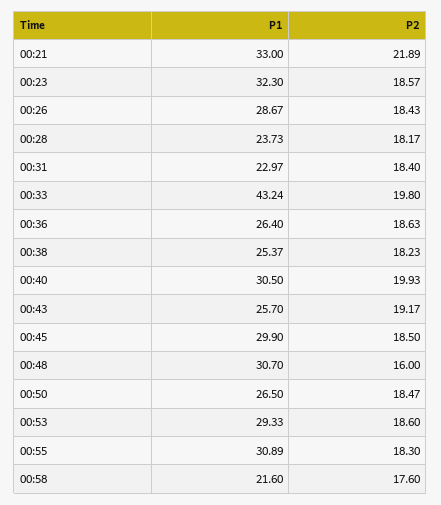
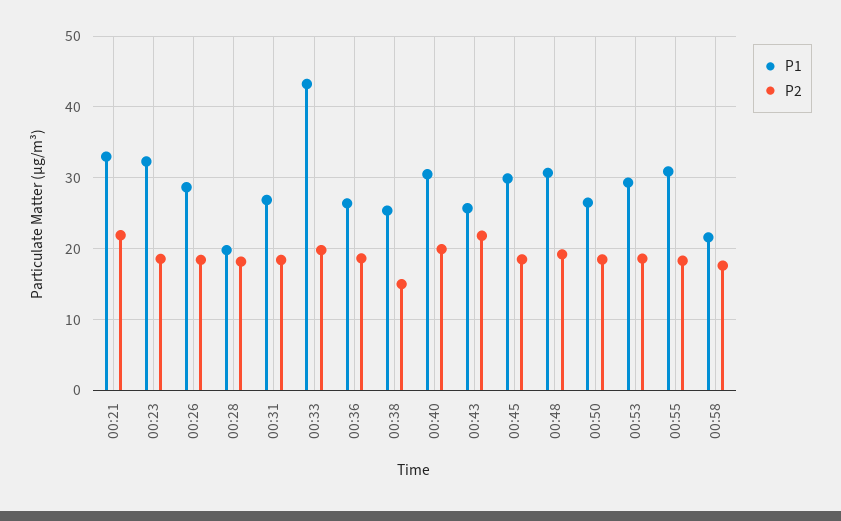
  {
    "P1": {
      "00:21": 33,
      "00:23": 32.3,
      "00:26": 28.67,
-     "00:28": 23.73,
+     "00:28": 20,
-     "00:31": 22.97,
+     "00:31": 27,
      "00:33": 43.24,
      "00:36": 26.4,
      "00:38": 25.37,
      "00:40": 30.5,
      "00:43": 25.7,
      "00:45": 29.9,
      "00:48": 30.7,
      "00:50": 26.5,
      "00:53": 29.33,
      "00:55": 30.89,
      "00:58": 21.6
    },
    "P2": {
      "00:21": 21.89,
      "00:23": 18.57,
      "00:26": 18.43,
      "00:28": 18.17,
      "00:31": 18.4,
      "00:33": 19.8,
      "00:36": 18.63,
-     "00:38": 18.23,
+     "00:38": 15,
      "00:40": 19.93,
-     "00:43": 19.17,
+     "00:43": 22,
      "00:45": 18.5,
-     "00:48": 16,
+     "00:48": 19,
      "00:50": 18.47,
      "00:53": 18.6,
      "00:55": 18.3,
      "00:58": 17.6
    }
  }

